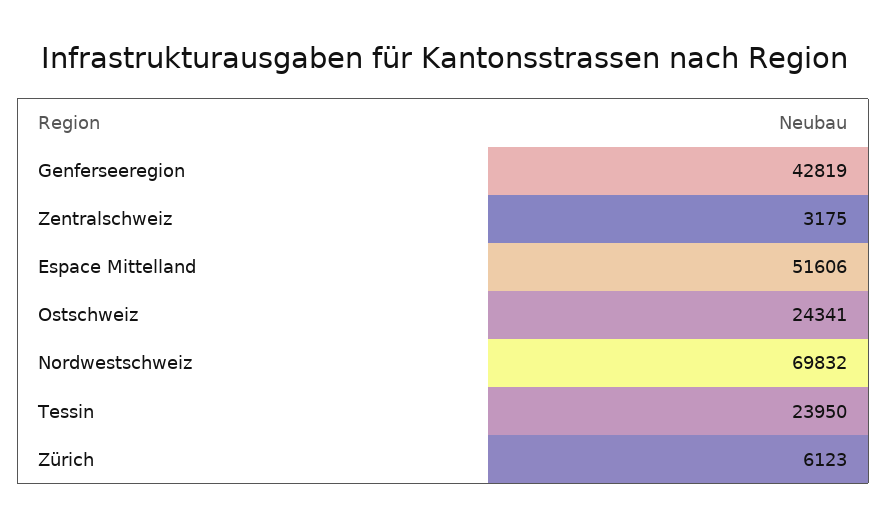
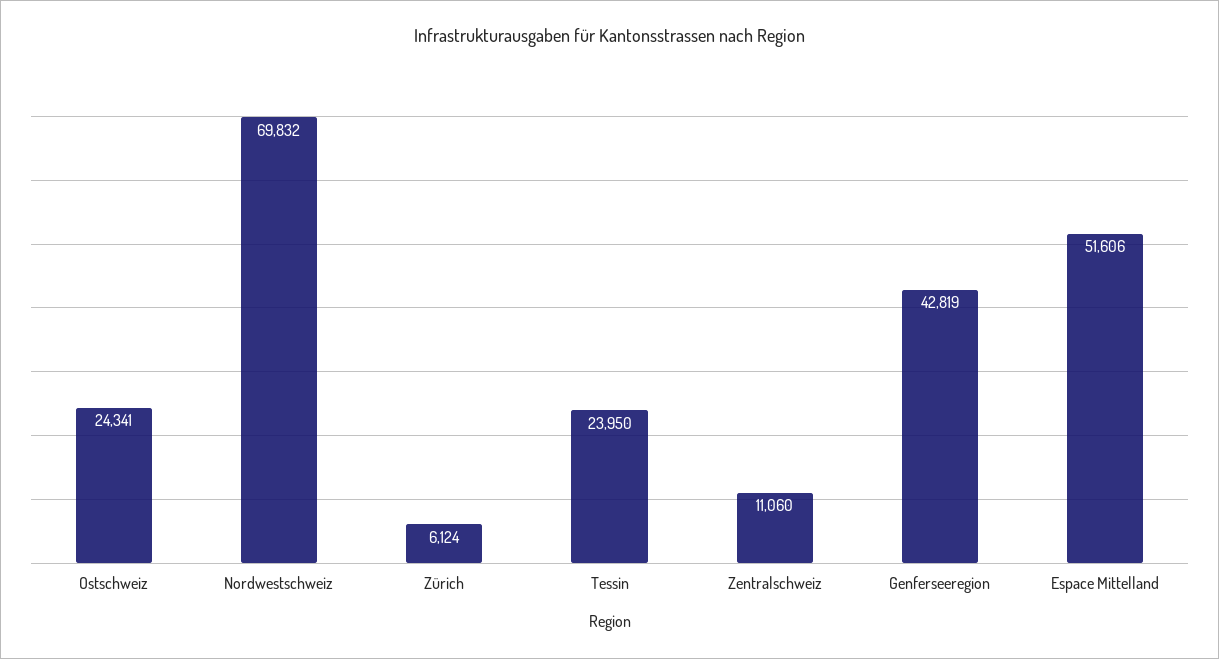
  {
    "Genferseeregion": 42819,
-   "Zentralschweiz": 3175,
+   "Zentralschweiz": 11060,
    "Espace Mittelland": 51606,
    "Ostschweiz": 24341,
    "Nordwestschweiz": 69832,
    "Tessin": 23950,
-   "Zürich": 6123
+   "Zürich": 6124
  }

